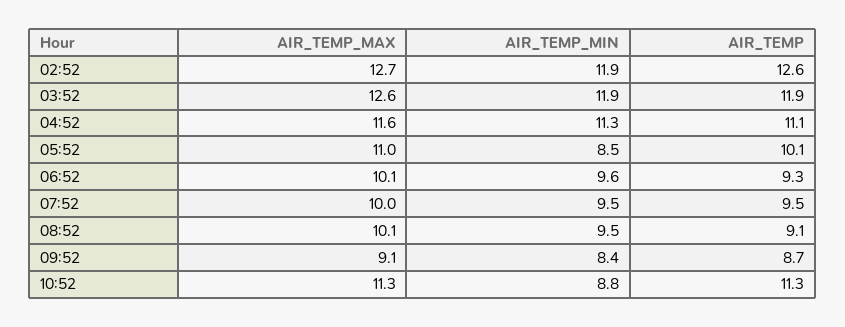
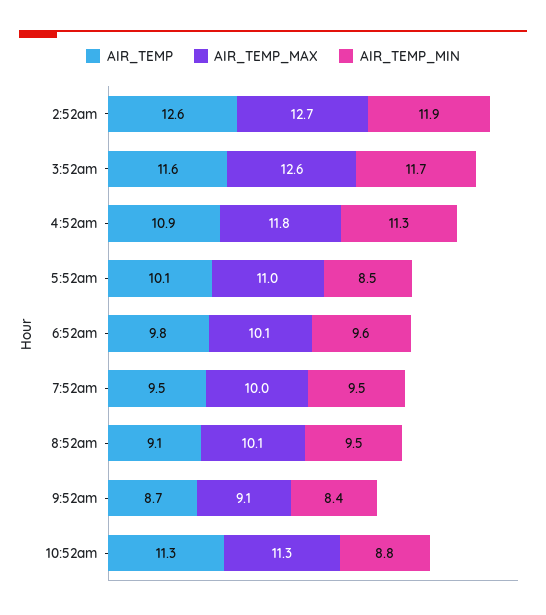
  {
    "AIR_TEMP_MAX": {
      "02:52": 12.7,
      "03:52": 12.6,
-     "04:52": 11.6,
+     "04:52": 11.8,
      "05:52": 11,
      "06:52": 10.1,
      "07:52": 10,
      "08:52": 10.1,
      "09:52": 9.1,
      "10:52": 11.3
    },
    "AIR_TEMP_MIN": {
      "02:52": 11.9,
-     "03:52": 11.9,
+     "03:52": 11.7,
      "04:52": 11.3,
      "05:52": 8.5,
      "06:52": 9.6,
      "07:52": 9.5,
      "08:52": 9.5,
      "09:52": 8.4,
      "10:52": 8.8
    },
    "AIR_TEMP": {
      "02:52": 12.6,
-     "03:52": 11.9,
+     "03:52": 11.6,
-     "04:52": 11.1,
+     "04:52": 10.9,
      "05:52": 10.1,
-     "06:52": 9.3,
+     "06:52": 9.8,
      "07:52": 9.5,
      "08:52": 9.1,
      "09:52": 8.7,
      "10:52": 11.3
    }
  }

